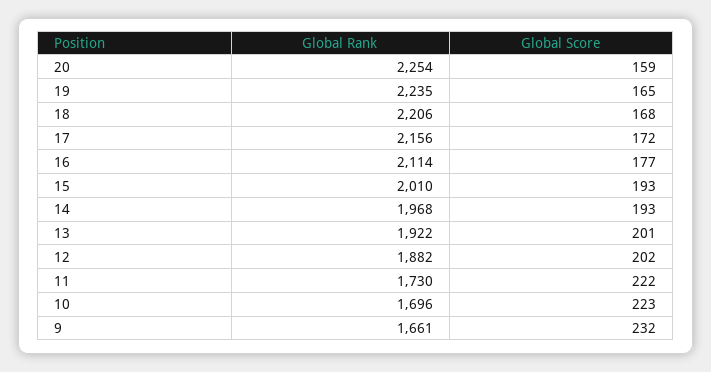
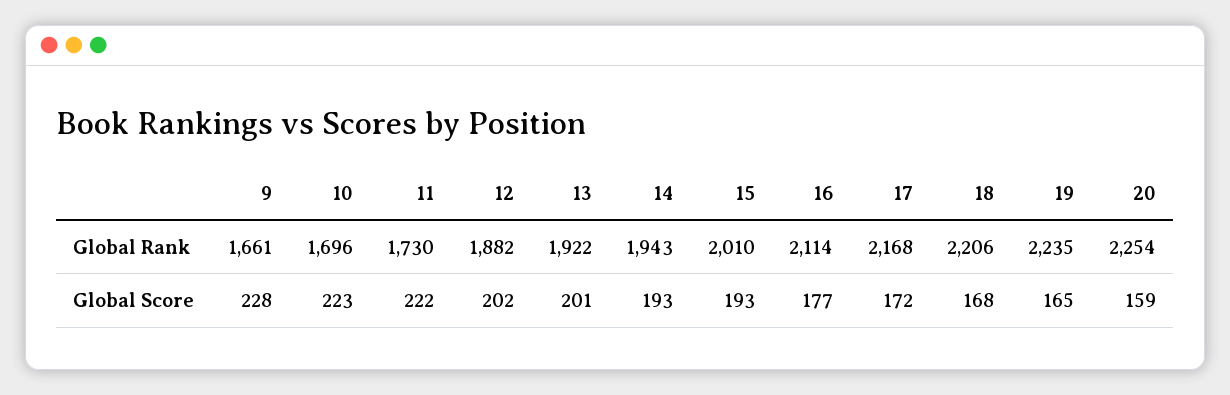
  {
    "Global Rank": {
      "20": 2254,
      "19": 2235,
      "18": 2206,
-     "17": 2156,
+     "17": 2168,
      "16": 2114,
      "15": 2010,
-     "14": 1968,
+     "14": 1943,
      "13": 1922,
      "12": 1882,
      "11": 1730,
      "10": 1696,
      "9": 1661
    },
    "Global Score": {
      "20": 159,
      "19": 165,
      "18": 168,
      "17": 172,
      "16": 177,
      "15": 193,
      "14": 193,
      "13": 201,
      "12": 202,
      "11": 222,
      "10": 223,
-     "9": 232
+     "9": 228
    }
  }

